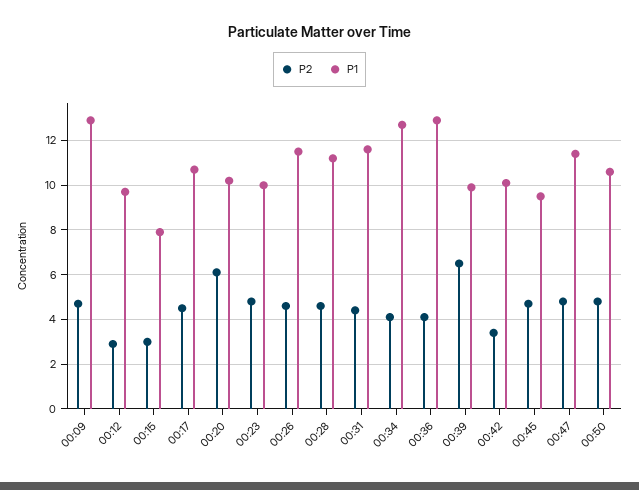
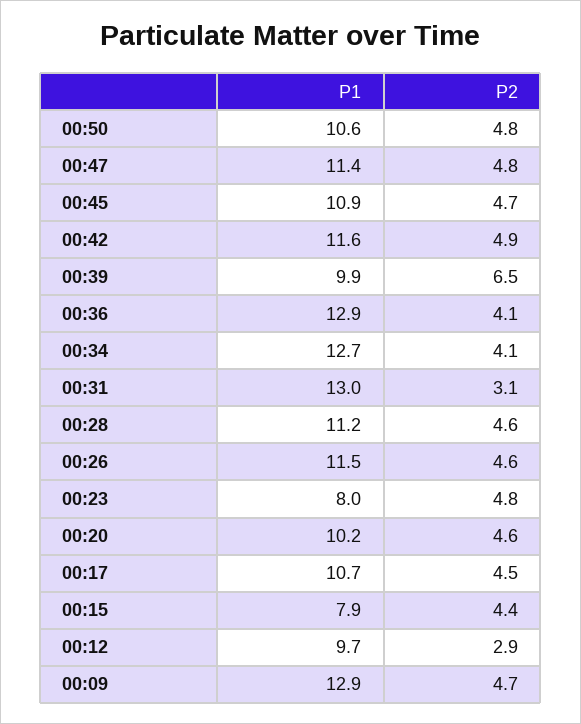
  {
    "P2": {
      "00:09": 4.7,
      "00:12": 2.9,
-     "00:15": 3,
+     "00:15": 4.4,
      "00:17": 4.5,
-     "00:20": 6,
+     "00:20": 4.6,
      "00:23": 4.8,
      "00:26": 4.6,
      "00:28": 4.6,
-     "00:31": 4.5,
+     "00:31": 3.1,
      "00:34": 4.1,
      "00:36": 4.1,
      "00:39": 6.5,
-     "00:42": 3.5,
+     "00:42": 4.9,
      "00:45": 4.7,
      "00:47": 4.8,
      "00:50": 4.8
    },
    "P1": {
      "00:09": 12.9,
      "00:12": 9.7,
      "00:15": 7.9,
      "00:17": 10.7,
      "00:20": 10.2,
-     "00:23": 10,
+     "00:23": 8,
      "00:26": 11.5,
      "00:28": 11.2,
-     "00:31": 11.5,
+     "00:31": 13,
      "00:34": 12.7,
      "00:36": 12.9,
      "00:39": 9.9,
-     "00:42": 10,
+     "00:42": 11.6,
-     "00:45": 9.5,
+     "00:45": 10.9,
      "00:47": 11.4,
      "00:50": 10.6
    }
  }

